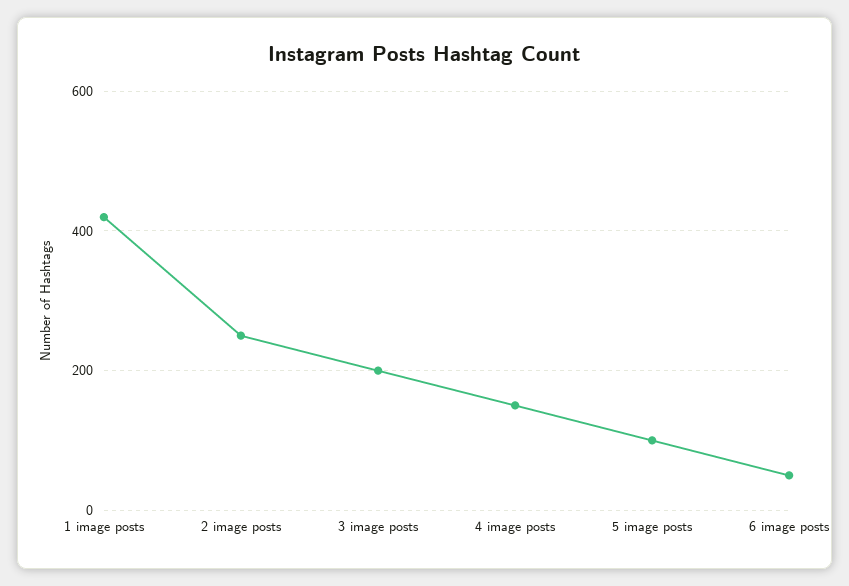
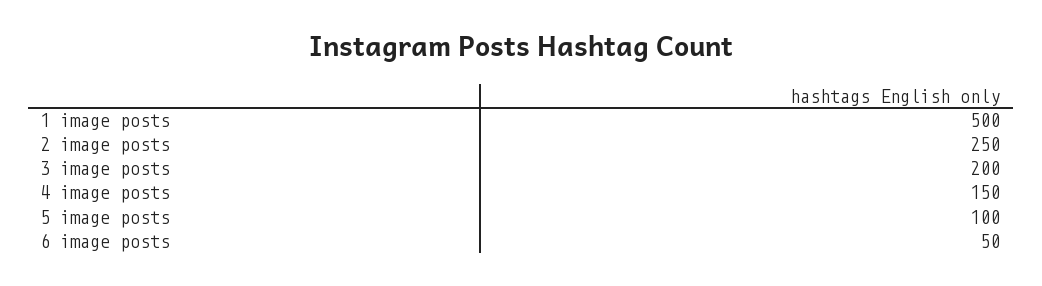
  {
-   "1 image posts": 420,
+   "1 image posts": 500,
    "2 image posts": 250,
    "3 image posts": 200,
    "4 image posts": 150,
    "5 image posts": 100,
    "6 image posts": 50
  }

